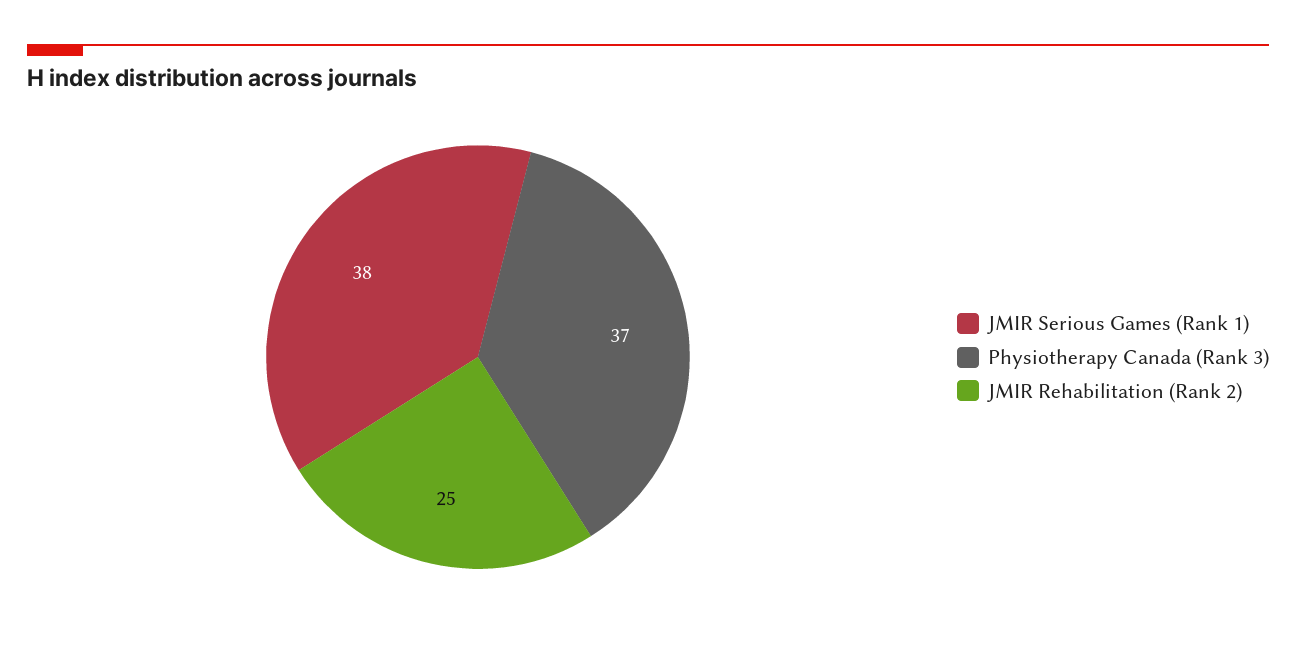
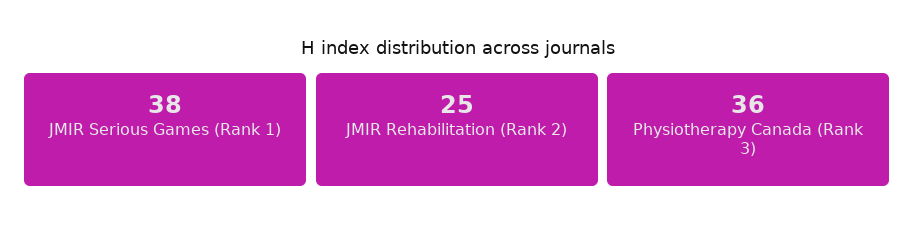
  {
    "JMIR Serious Games (Rank 1)": 38,
-   "Physiotherapy Canada (Rank 3)": 37,
+   "Physiotherapy Canada (Rank 3)": 36,
    "JMIR Rehabilitation (Rank 2)": 25
  }

